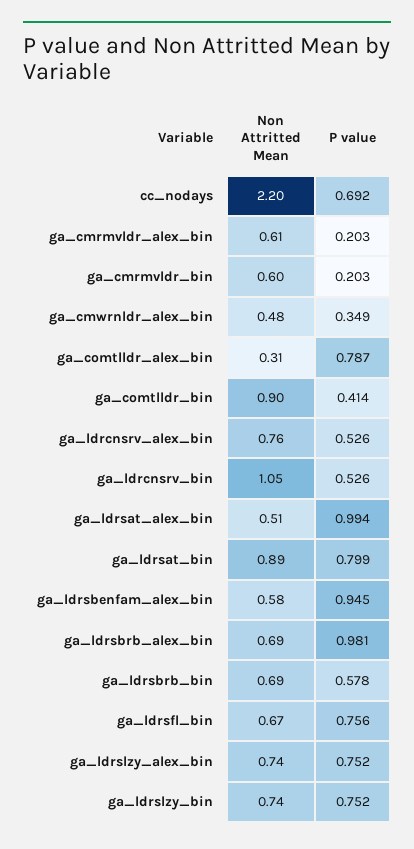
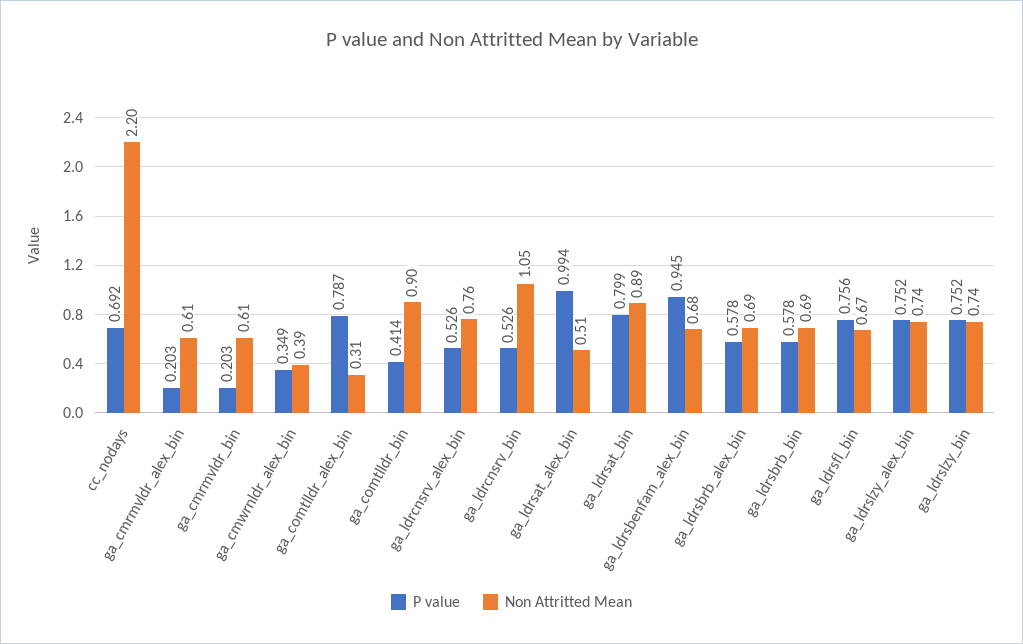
  {
    "Non Attritted Mean": {
      "cc_nodays": 2.2,
      "ga_cmrmvldr_alex_bin": 0.61,
-     "ga_cmrmvldr_bin": 0.6,
+     "ga_cmrmvldr_bin": 0.61,
-     "ga_cmwrnldr_alex_bin": 0.48,
+     "ga_cmwrnldr_alex_bin": 0.39,
      "ga_comtlldr_alex_bin": 0.31,
      "ga_comtlldr_bin": 0.9,
      "ga_ldrcnsrv_alex_bin": 0.76,
      "ga_ldrcnsrv_bin": 1.05,
      "ga_ldrsat_alex_bin": 0.51,
      "ga_ldrsat_bin": 0.89,
-     "ga_ldrsbenfam_alex_bin": 0.58,
+     "ga_ldrsbenfam_alex_bin": 0.68,
      "ga_ldrsbrb_alex_bin": 0.69,
      "ga_ldrsbrb_bin": 0.69,
      "ga_ldrsfl_bin": 0.67,
      "ga_ldrslzy_alex_bin": 0.74,
      "ga_ldrslzy_bin": 0.74
    },
    "P value": {
      "cc_nodays": 0.692,
      "ga_cmrmvldr_alex_bin": 0.203,
      "ga_cmrmvldr_bin": 0.203,
      "ga_cmwrnldr_alex_bin": 0.349,
      "ga_comtlldr_alex_bin": 0.787,
      "ga_comtlldr_bin": 0.414,
      "ga_ldrcnsrv_alex_bin": 0.526,
      "ga_ldrcnsrv_bin": 0.526,
      "ga_ldrsat_alex_bin": 0.994,
      "ga_ldrsat_bin": 0.799,
      "ga_ldrsbenfam_alex_bin": 0.945,
-     "ga_ldrsbrb_alex_bin": 0.981,
+     "ga_ldrsbrb_alex_bin": 0.578,
      "ga_ldrsbrb_bin": 0.578,
      "ga_ldrsfl_bin": 0.756,
      "ga_ldrslzy_alex_bin": 0.752,
      "ga_ldrslzy_bin": 0.752
    }
  }

